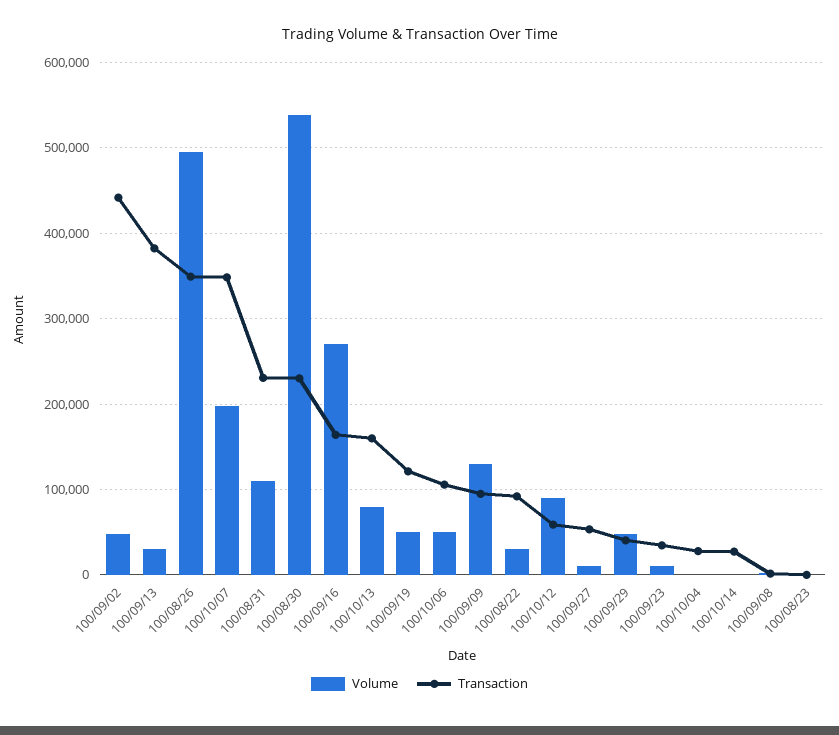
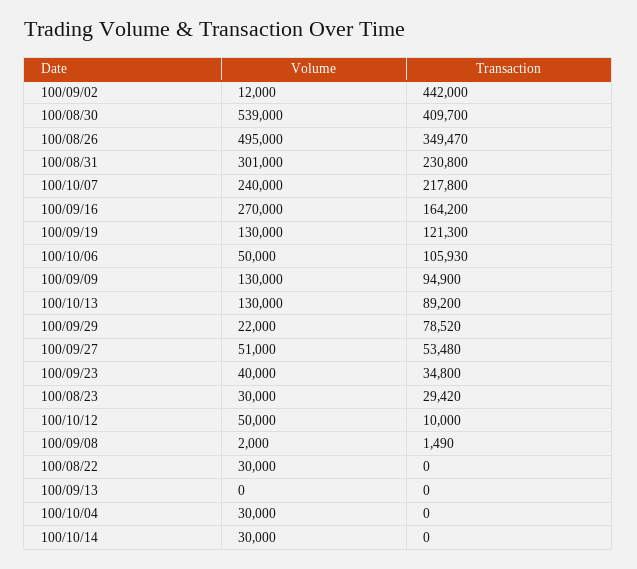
  {
    "Volume": {
-     "100/09/02": 50000,
+     "100/09/02": 12000,
-     "100/09/13": 30000,
+     "100/09/13": 0,
      "100/08/26": 495000,
-     "100/10/07": 200000,
+     "100/10/07": 240000,
-     "100/08/31": 110000,
+     "100/08/31": 301000,
      "100/08/30": 539000,
      "100/09/16": 270000,
-     "100/10/13": 80000,
+     "100/10/13": 130000,
-     "100/09/19": 50000,
+     "100/09/19": 130000,
      "100/10/06": 50000,
      "100/09/09": 130000,
      "100/08/22": 30000,
-     "100/10/12": 90000,
+     "100/10/12": 50000,
-     "100/09/27": 10000,
+     "100/09/27": 51000,
-     "100/09/29": 50000,
+     "100/09/29": 22000,
-     "100/09/23": 10000,
+     "100/09/23": 40000,
-     "100/10/04": 0,
+     "100/10/04": 30000,
-     "100/10/14": 0,
+     "100/10/14": 30000,
      "100/09/08": 2000,
-     "100/08/23": 0
+     "100/08/23": 30000
    },
    "Transaction": {
      "100/09/02": 442000,
-     "100/09/13": 380000,
+     "100/09/13": 0,
      "100/08/26": 349470,
-     "100/10/07": 350000,
+     "100/10/07": 217800,
      "100/08/31": 230800,
-     "100/08/30": 230000,
+     "100/08/30": 409700,
      "100/09/16": 164200,
-     "100/10/13": 160000,
+     "100/10/13": 89200,
      "100/09/19": 121300,
      "100/10/06": 105930,
      "100/09/09": 94900,
-     "100/08/22": 90000,
+     "100/08/22": 0,
-     "100/10/12": 60000,
+     "100/10/12": 10000,
      "100/09/27": 53480,
-     "100/09/29": 40000,
+     "100/09/29": 78520,
      "100/09/23": 34800,
-     "100/10/04": 30000,
+     "100/10/04": 0,
-     "100/10/14": 30000,
+     "100/10/14": 0,
      "100/09/08": 1490,
-     "100/08/23": 0
+     "100/08/23": 29420
    }
  }

